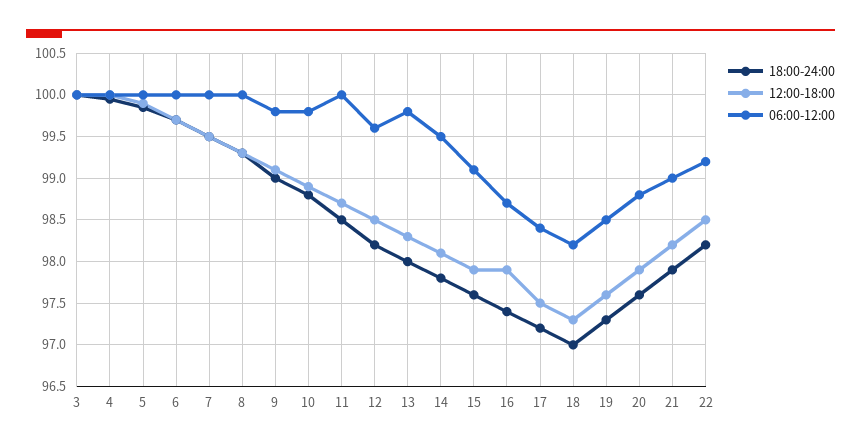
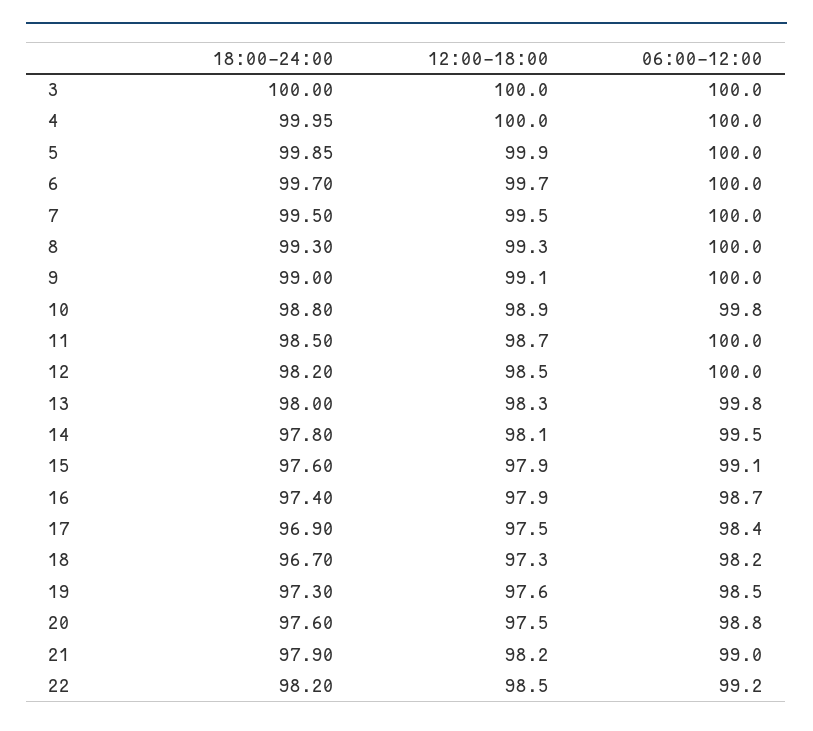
  {
    "18:00-24:00": {
      "3": 100,
      "4": 99.95,
      "5": 99.85,
      "6": 99.7,
      "7": 99.5,
      "8": 99.3,
      "9": 99,
      "10": 98.8,
      "11": 98.5,
      "12": 98.2,
      "13": 98,
      "14": 97.8,
      "15": 97.6,
      "16": 97.4,
-     "17": 97.2,
+     "17": 96.9,
-     "18": 97,
+     "18": 96.7,
      "19": 97.3,
      "20": 97.6,
      "21": 97.9,
      "22": 98.2
    },
    "12:00-18:00": {
      "3": 100,
      "4": 100,
      "5": 99.9,
      "6": 99.7,
      "7": 99.5,
      "8": 99.3,
      "9": 99.1,
      "10": 98.9,
      "11": 98.7,
      "12": 98.5,
      "13": 98.3,
      "14": 98.1,
      "15": 97.9,
      "16": 97.9,
      "17": 97.5,
      "18": 97.3,
      "19": 97.6,
-     "20": 97.9,
+     "20": 97.5,
      "21": 98.2,
      "22": 98.5
    },
    "06:00-12:00": {
      "3": 100,
      "4": 100,
      "5": 100,
      "6": 100,
      "7": 100,
      "8": 100,
-     "9": 99.8,
+     "9": 100,
      "10": 99.8,
      "11": 100,
-     "12": 99.6,
+     "12": 100,
      "13": 99.8,
      "14": 99.5,
      "15": 99.1,
      "16": 98.7,
      "17": 98.4,
      "18": 98.2,
      "19": 98.5,
      "20": 98.8,
      "21": 99,
      "22": 99.2
    }
  }

